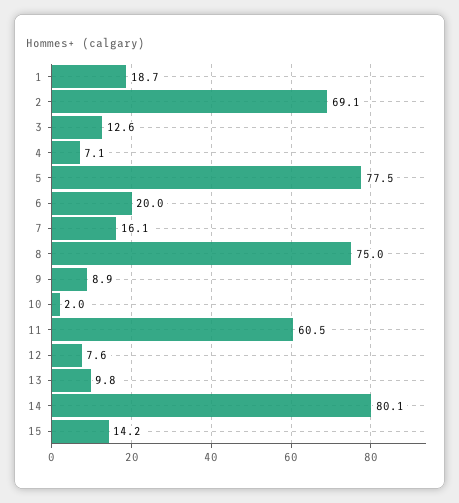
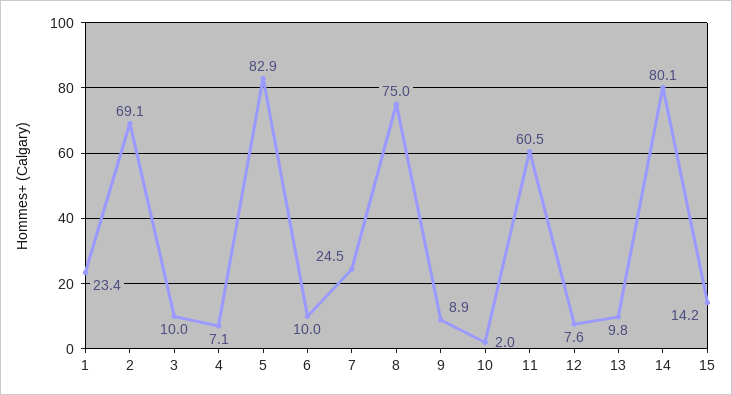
  {
-   "1": 18.7,
+   "1": 23.4,
    "2": 69.1,
-   "3": 12.6,
+   "3": 10,
    "4": 7.1,
-   "5": 77.5,
+   "5": 82.9,
-   "6": 20,
+   "6": 10,
-   "7": 16.1,
+   "7": 24.5,
    "8": 75,
    "9": 8.9,
    "10": 2,
    "11": 60.5,
    "12": 7.6,
    "13": 9.8,
    "14": 80.1,
    "15": 14.2
  }

